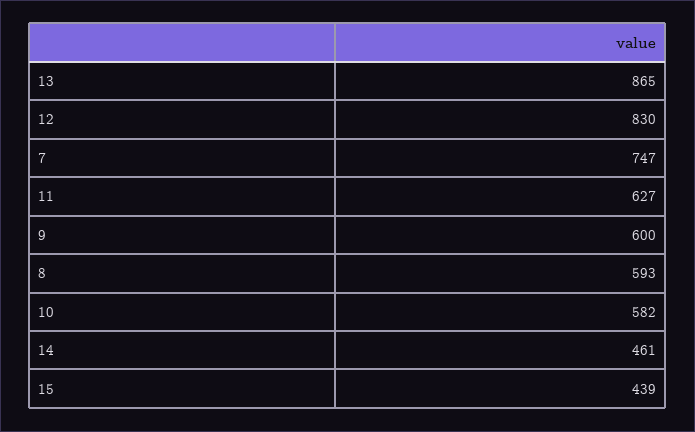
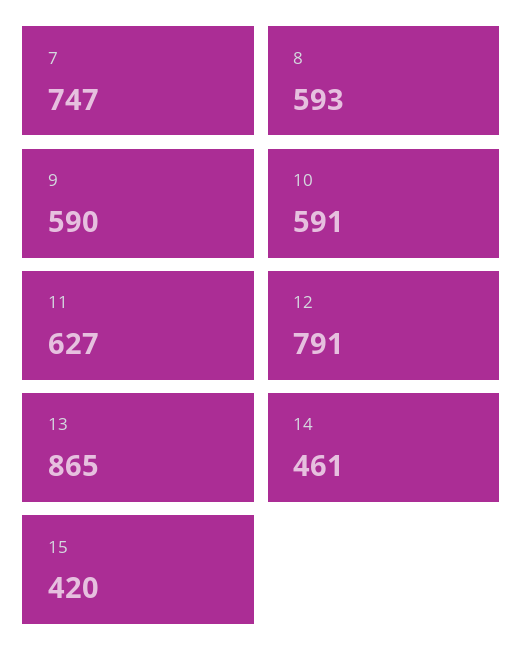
  {
    "13": 865,
-   "12": 830,
+   "12": 791,
    "7": 747,
    "11": 627,
-   "9": 600,
+   "9": 590,
    "8": 593,
-   "10": 582,
+   "10": 591,
    "14": 461,
-   "15": 439
+   "15": 420
  }

